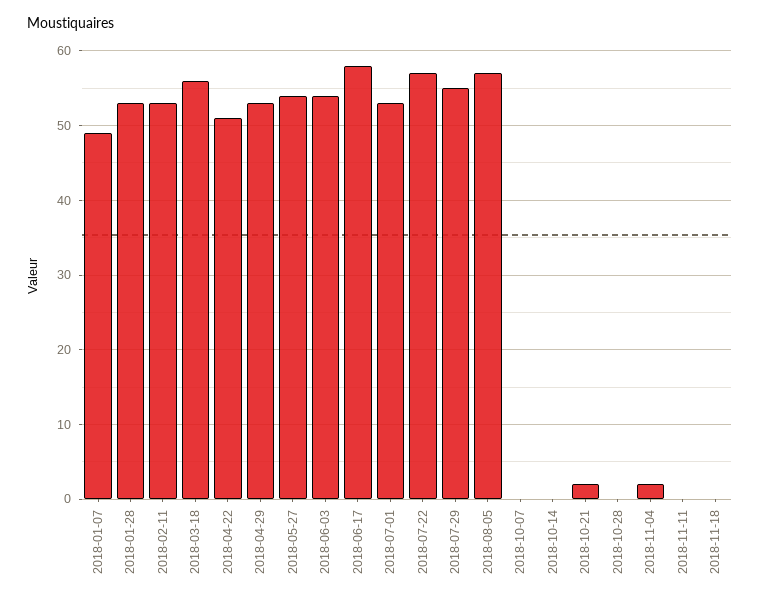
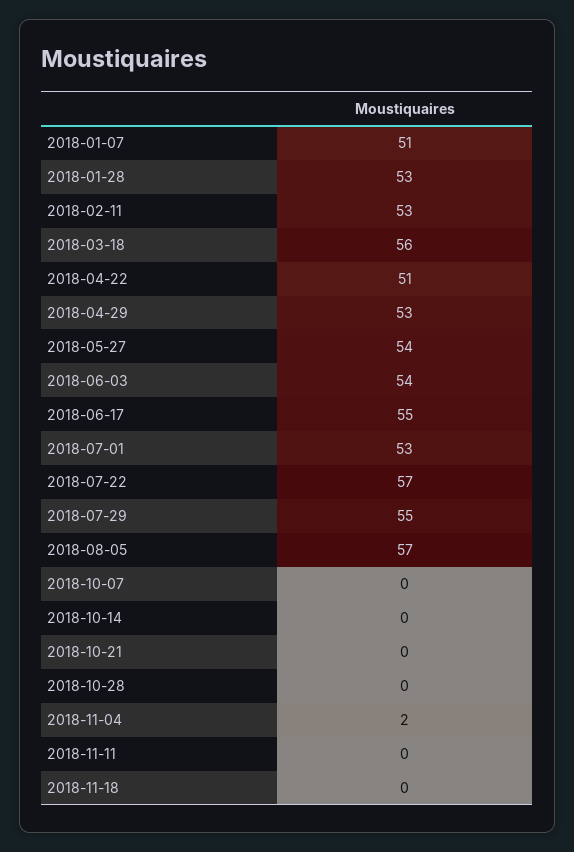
  {
-   "2018-01-07": 49,
+   "2018-01-07": 51,
    "2018-01-28": 53,
    "2018-02-11": 53,
    "2018-03-18": 56,
    "2018-04-22": 51,
    "2018-04-29": 53,
    "2018-05-27": 54,
    "2018-06-03": 54,
-   "2018-06-17": 58,
+   "2018-06-17": 55,
    "2018-07-01": 53,
    "2018-07-22": 57,
    "2018-07-29": 55,
    "2018-08-05": 57,
    "2018-10-07": 0,
    "2018-10-14": 0,
-   "2018-10-21": 2,
+   "2018-10-21": 0,
    "2018-10-28": 0,
    "2018-11-04": 2,
    "2018-11-11": 0,
    "2018-11-18": 0
  }

